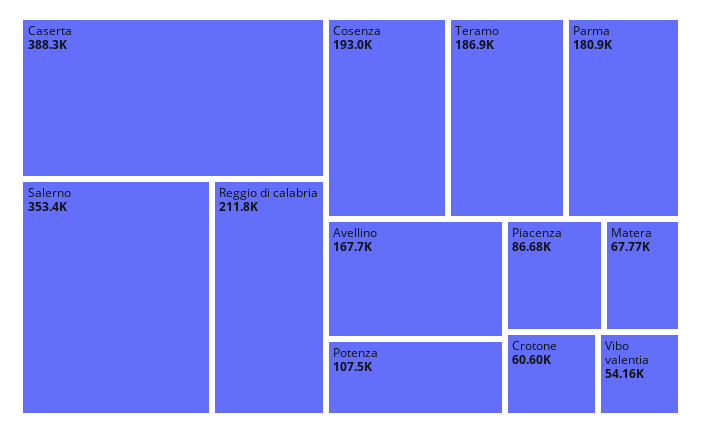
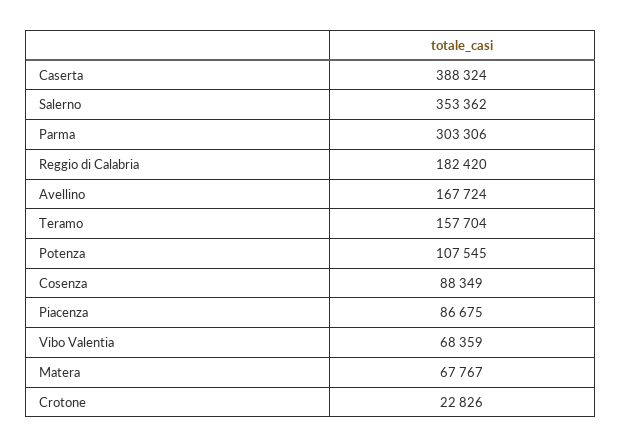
  {
    "Caserta": 388324,
    "Salerno": 353362,
-   "Reggio di calabria": 211800,
+   "Reggio di calabria": 182420,
-   "Cosenza": 193000,
+   "Cosenza": 88349,
-   "Teramo": 186900,
+   "Teramo": 157704,
-   "Parma": 180900,
+   "Parma": 303306,
    "Avellino": 167724,
    "Potenza": 107545,
    "Piacenza": 86675,
    "Matera": 67767,
-   "Crotone": 60600,
+   "Crotone": 22826,
-   "Vibo valentia": 54160
+   "Vibo valentia": 68359
  }

